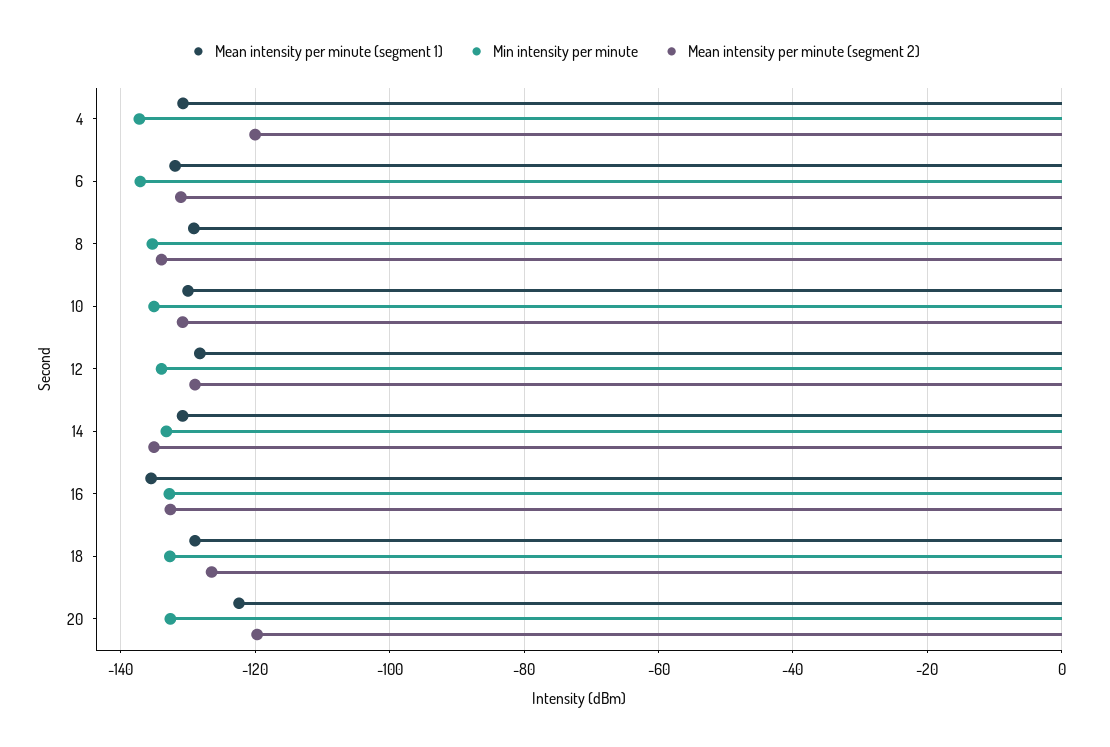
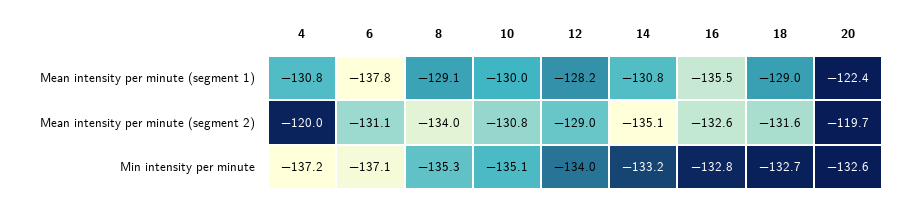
  {
    "Mean intensity per minute (segment 1)": {
      "4": -130.8,
-     "6": -132,
+     "6": -137.8,
      "8": -129.1,
      "10": -130,
      "12": -128.2,
      "14": -130.8,
      "16": -135.5,
      "18": -129,
      "20": -122.4
    },
    "Min intensity per minute": {
      "4": -137.2,
      "6": -137.1,
      "8": -135.3,
      "10": -135.1,
      "12": -134,
      "14": -133.2,
      "16": -132.8,
      "18": -132.7,
      "20": -132.6
    },
    "Mean intensity per minute (segment 2)": {
      "4": -120,
      "6": -131.1,
      "8": -134,
      "10": -130.8,
      "12": -129,
      "14": -135.1,
      "16": -132.6,
-     "18": -126,
+     "18": -131.6,
      "20": -119.7
    }
  }

